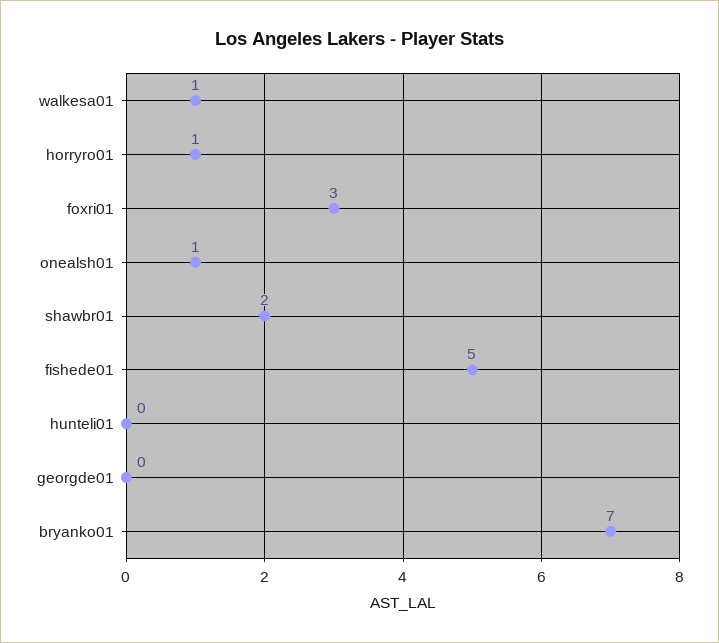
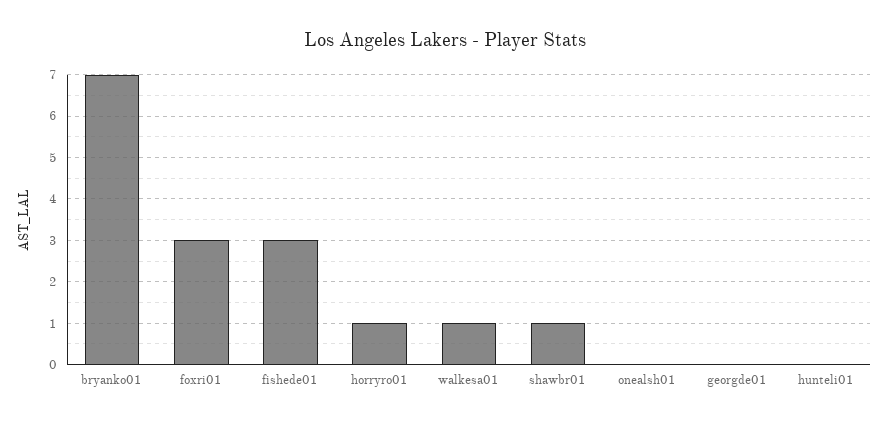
  {
    "walkesa01": 1,
    "horryro01": 1,
    "foxri01": 3,
-   "onealsh01": 1,
+   "onealsh01": 0,
-   "shawbr01": 2,
+   "shawbr01": 1,
-   "fishede01": 5,
+   "fishede01": 3,
    "hunteli01": 0,
    "georgde01": 0,
    "bryanko01": 7
  }

